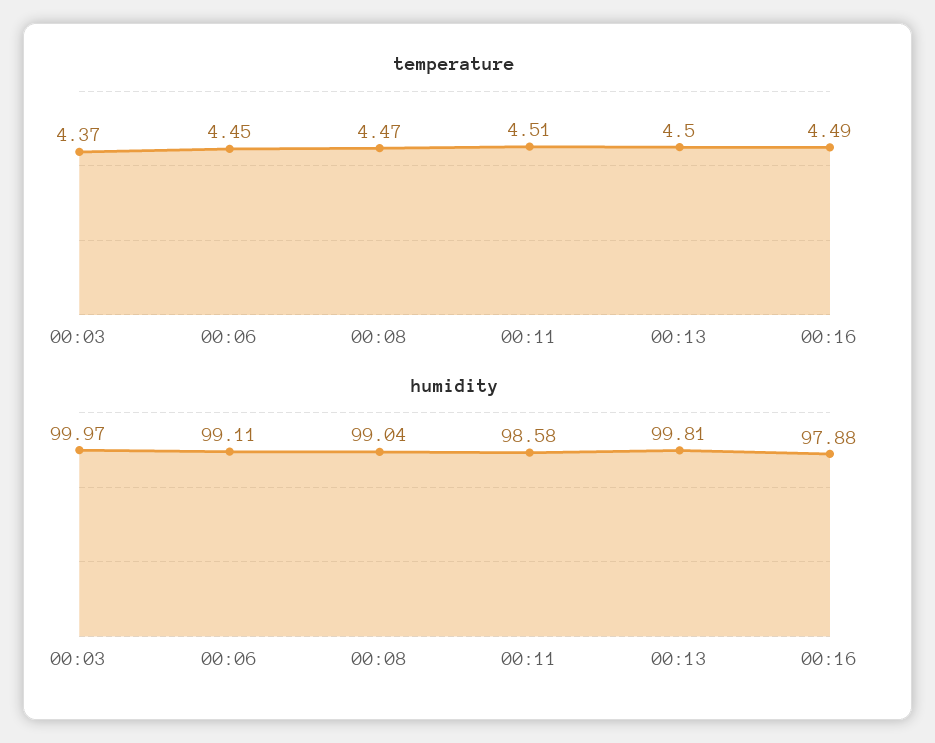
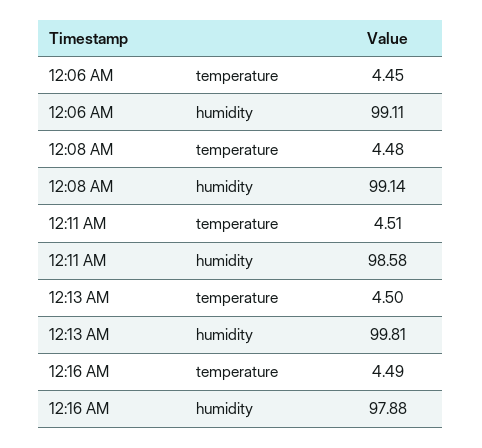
  {
    "temperature": {
-     "00:03": 4.37,
      "00:06": 4.45,
-     "00:08": 4.47,
+     "00:08": 4.48,
      "00:11": 4.51,
      "00:13": 4.5,
      "00:16": 4.49
    },
    "humidity": {
-     "00:03": 99.97,
      "00:06": 99.11,
-     "00:08": 99.04,
+     "00:08": 99.14,
      "00:11": 98.58,
      "00:13": 99.81,
      "00:16": 97.88
    }
  }

